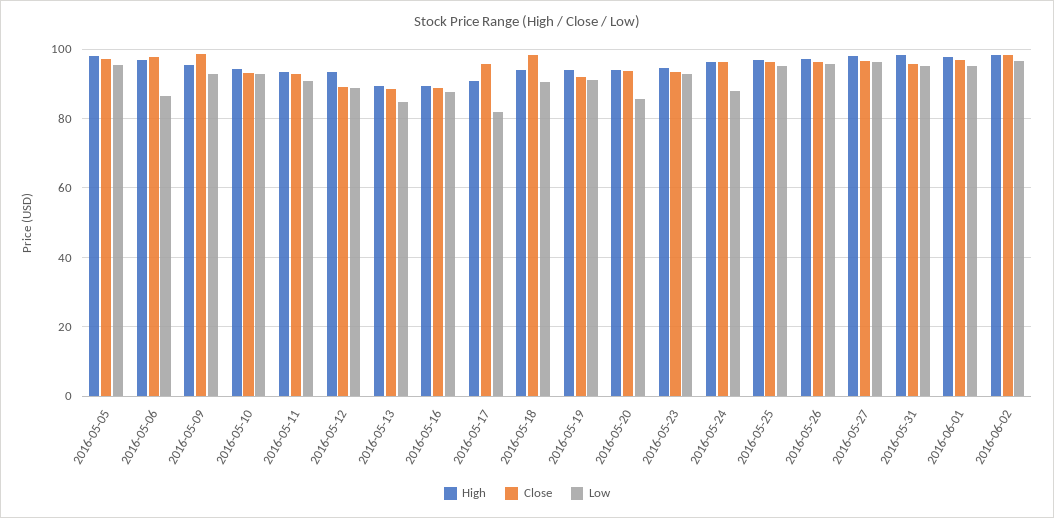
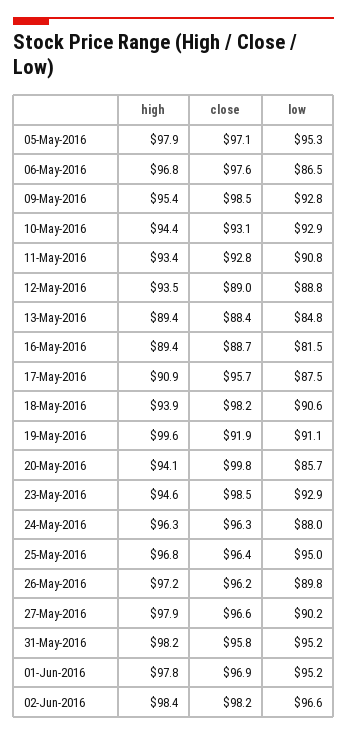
  {
    "High": {
      "2016-05-05": 97.9,
      "2016-05-06": 96.8,
      "2016-05-09": 95.4,
      "2016-05-10": 94.4,
      "2016-05-11": 93.4,
      "2016-05-12": 93.5,
      "2016-05-13": 89.4,
      "2016-05-16": 89.4,
      "2016-05-17": 90.9,
      "2016-05-18": 93.9,
-     "2016-05-19": 94,
+     "2016-05-19": 99.6,
      "2016-05-20": 94.1,
      "2016-05-23": 94.6,
      "2016-05-24": 96.3,
      "2016-05-25": 96.8,
      "2016-05-26": 97.2,
      "2016-05-27": 97.9,
      "2016-05-31": 98.2,
      "2016-06-01": 97.8,
      "2016-06-02": 98.4
    },
    "Close": {
      "2016-05-05": 97.1,
      "2016-05-06": 97.6,
      "2016-05-09": 98.5,
      "2016-05-10": 93.1,
      "2016-05-11": 92.8,
      "2016-05-12": 89,
      "2016-05-13": 88.4,
      "2016-05-16": 88.7,
      "2016-05-17": 95.7,
      "2016-05-18": 98.2,
      "2016-05-19": 91.9,
-     "2016-05-20": 94,
+     "2016-05-20": 99.8,
-     "2016-05-23": 94,
+     "2016-05-23": 98.5,
      "2016-05-24": 96.3,
      "2016-05-25": 96.4,
      "2016-05-26": 96.2,
      "2016-05-27": 96.6,
      "2016-05-31": 95.8,
      "2016-06-01": 96.9,
      "2016-06-02": 98.2
    },
    "Low": {
      "2016-05-05": 95.3,
      "2016-05-06": 86.5,
      "2016-05-09": 92.8,
      "2016-05-10": 92.9,
      "2016-05-11": 90.8,
      "2016-05-12": 88.8,
      "2016-05-13": 84.8,
-     "2016-05-16": 88,
+     "2016-05-16": 81.5,
-     "2016-05-17": 82,
+     "2016-05-17": 87.5,
      "2016-05-18": 90.6,
      "2016-05-19": 91.1,
      "2016-05-20": 85.7,
      "2016-05-23": 92.9,
      "2016-05-24": 88,
      "2016-05-25": 95,
-     "2016-05-26": 96,
+     "2016-05-26": 89.8,
-     "2016-05-27": 96,
+     "2016-05-27": 90.2,
      "2016-05-31": 95.2,
      "2016-06-01": 95.2,
      "2016-06-02": 96.6
    }
  }

